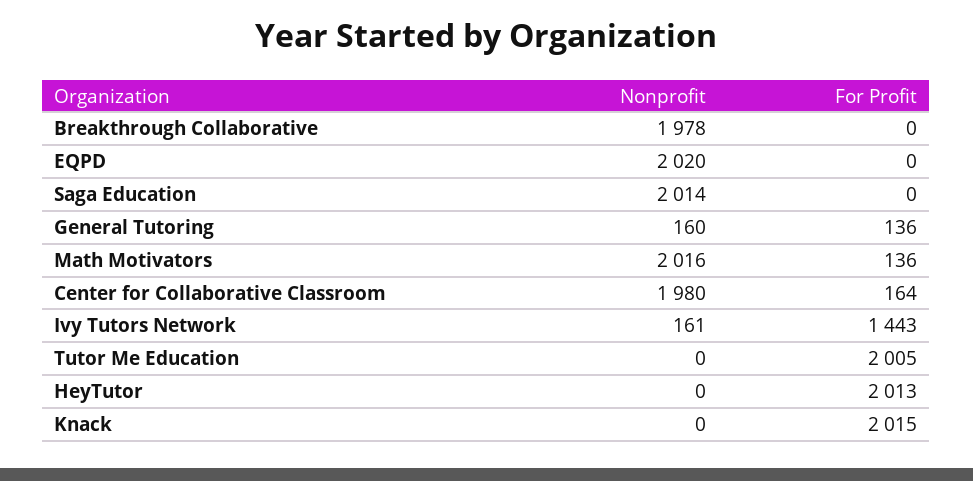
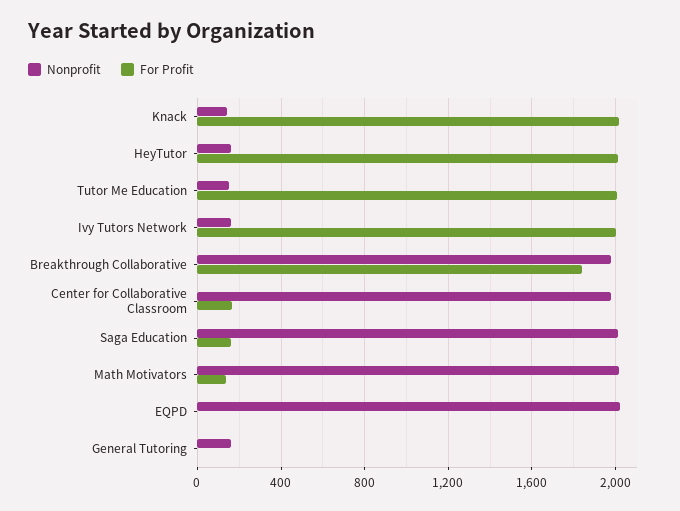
  {
    "Nonprofit": {
      "Breakthrough Collaborative": 1978,
      "EQPD": 2020,
      "Saga Education": 2014,
      "General Tutoring": 160,
      "Math Motivators": 2016,
      "Center for Collaborative Classroom": 1980,
      "Ivy Tutors Network": 161,
-     "Tutor Me Education": 0,
+     "Tutor Me Education": 150,
-     "HeyTutor": 0,
+     "HeyTutor": 150,
-     "Knack": 0
+     "Knack": 150
    },
    "For Profit": {
-     "Breakthrough Collaborative": 0,
+     "Breakthrough Collaborative": 1850,
      "EQPD": 0,
-     "Saga Education": 0,
+     "Saga Education": 150,
-     "General Tutoring": 136,
+     "General Tutoring": 0,
      "Math Motivators": 136,
      "Center for Collaborative Classroom": 164,
-     "Ivy Tutors Network": 1443,
+     "Ivy Tutors Network": 2000,
      "Tutor Me Education": 2005,
      "HeyTutor": 2013,
      "Knack": 2015
    }
  }

